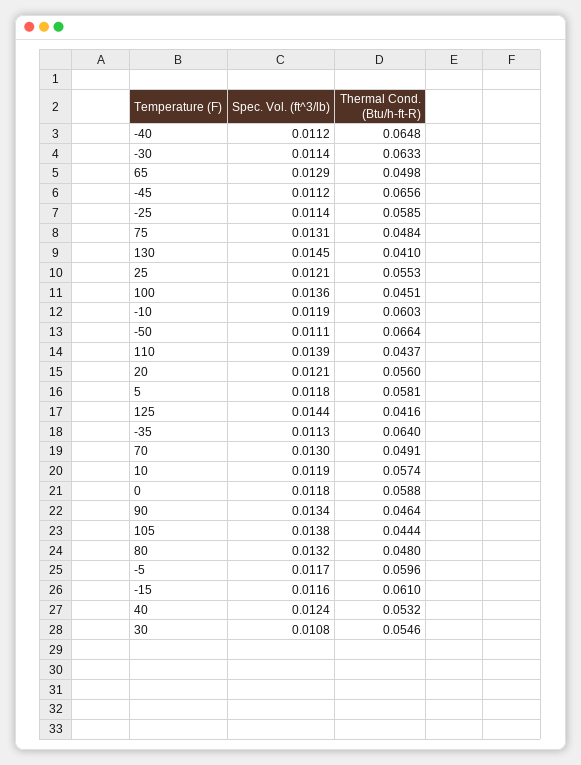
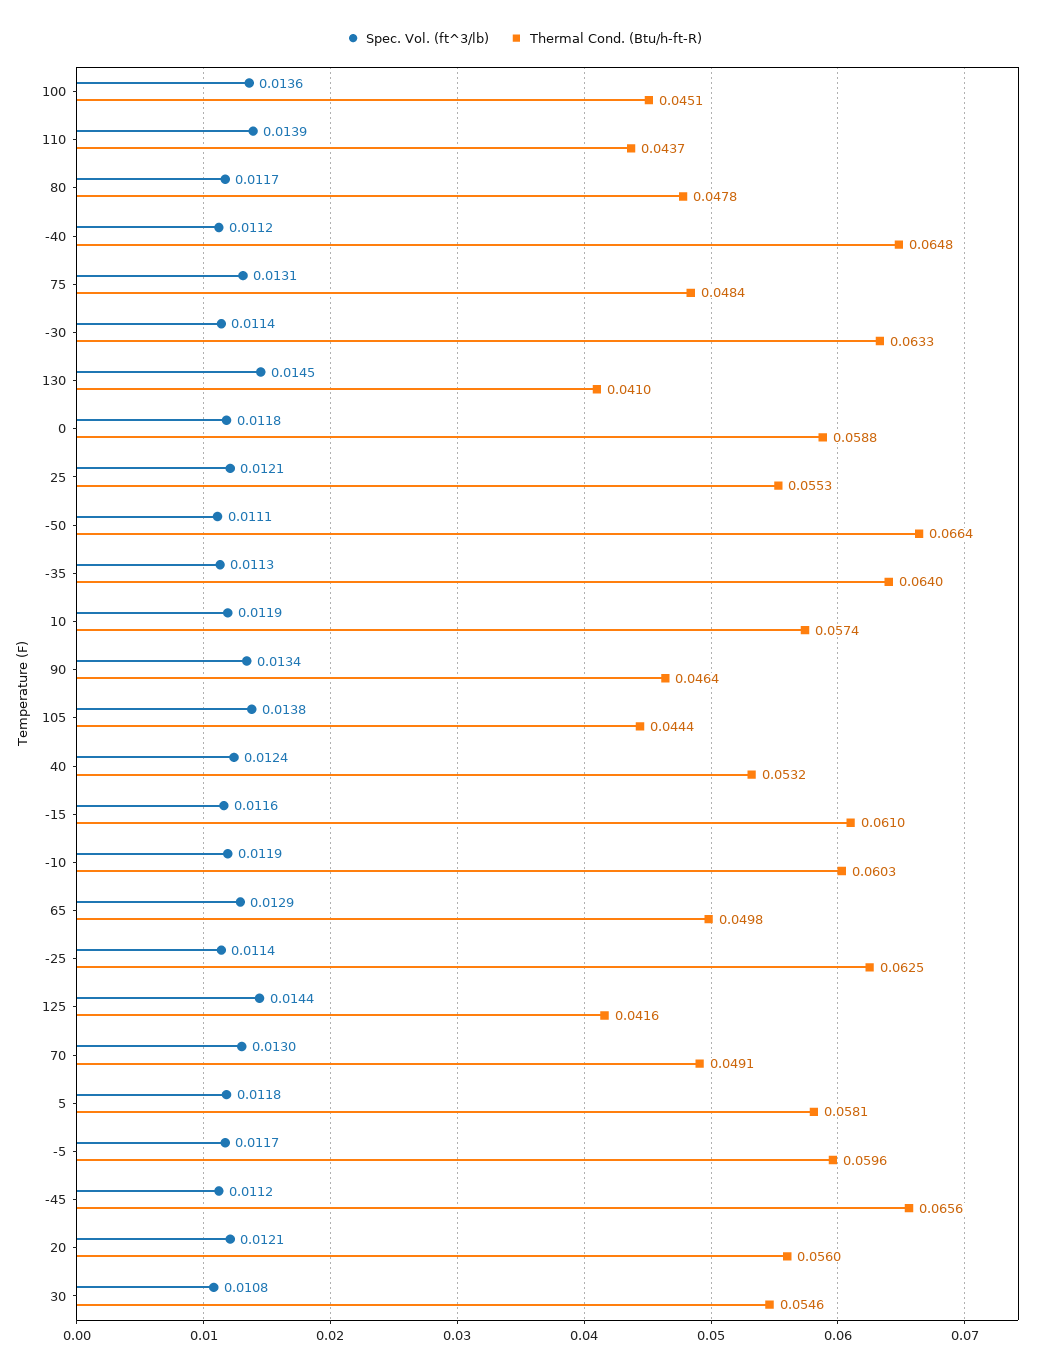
  {
    "Spec. Vol. (ft^3/lb)": {
      "-40": 0.0112,
      "-30": 0.0114,
      "65": 0.0129,
      "-45": 0.0112,
      "-25": 0.0114,
      "75": 0.0131,
      "130": 0.0145,
      "25": 0.0121,
      "100": 0.0136,
      "-10": 0.0119,
      "-50": 0.0111,
      "110": 0.0139,
      "20": 0.0121,
      "5": 0.0118,
      "125": 0.0144,
      "-35": 0.0113,
      "70": 0.013,
      "10": 0.0119,
      "0": 0.0118,
      "90": 0.0134,
      "105": 0.0138,
-     "80": 0.0132,
+     "80": 0.0117,
      "-5": 0.0117,
      "-15": 0.0116,
      "40": 0.0124,
      "30": 0.0108
    },
    "Thermal Cond. (Btu/h-ft-R)": {
      "-40": 0.0648,
      "-30": 0.0633,
      "65": 0.0498,
      "-45": 0.0656,
-     "-25": 0.0585,
+     "-25": 0.0625,
      "75": 0.0484,
      "130": 0.041,
      "25": 0.0553,
      "100": 0.0451,
      "-10": 0.0603,
      "-50": 0.0664,
      "110": 0.0437,
      "20": 0.056,
      "5": 0.0581,
      "125": 0.0416,
      "-35": 0.064,
      "70": 0.0491,
      "10": 0.0574,
      "0": 0.0588,
      "90": 0.0464,
      "105": 0.0444,
-     "80": 0.048,
+     "80": 0.0478,
      "-5": 0.0596,
      "-15": 0.061,
      "40": 0.0532,
      "30": 0.0546
    }
  }

